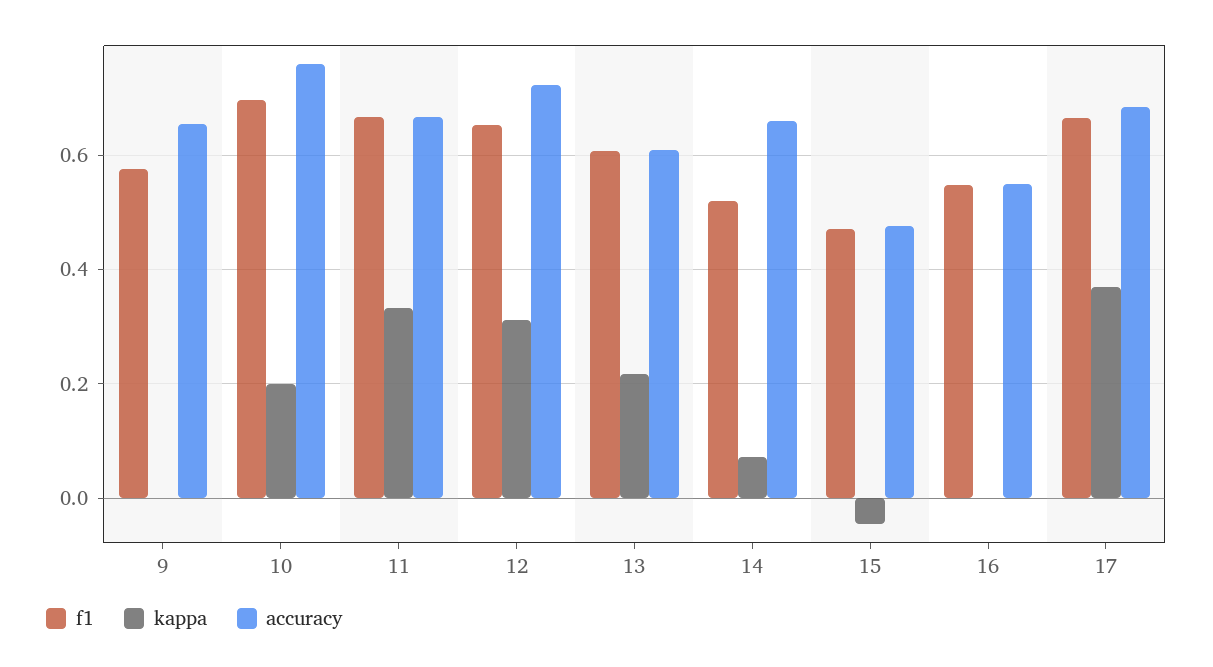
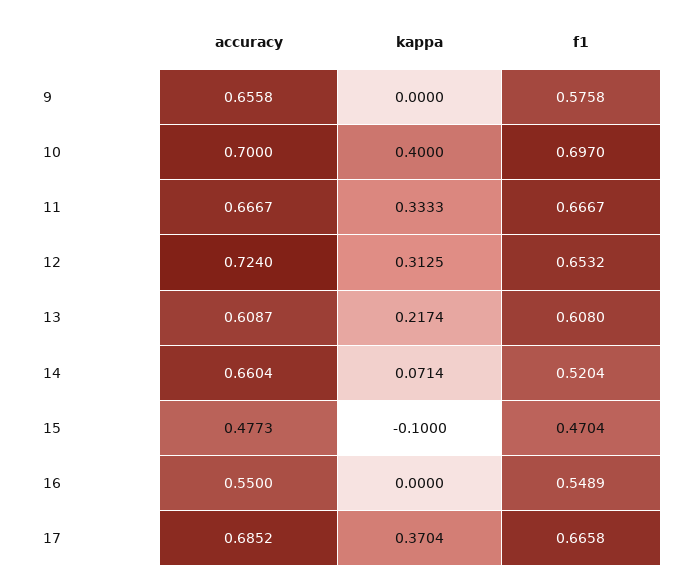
  {
    "f1": {
      "9": 0.5758,
      "10": 0.697,
      "11": 0.6667,
      "12": 0.6532,
      "13": 0.608,
      "14": 0.5204,
      "15": 0.4704,
      "16": 0.5489,
      "17": 0.6658
    },
    "kappa": {
      "9": 0,
-     "10": 0.2,
+     "10": 0.4,
      "11": 0.3333,
      "12": 0.3125,
      "13": 0.2174,
      "14": 0.0714,
-     "15": -0.04,
+     "15": -0.1,
      "16": 0,
      "17": 0.3704
    },
    "accuracy": {
      "9": 0.6558,
-     "10": 0.76,
+     "10": 0.7,
      "11": 0.6667,
      "12": 0.724,
      "13": 0.6087,
      "14": 0.6604,
      "15": 0.4773,
      "16": 0.55,
      "17": 0.6852
    }
  }

